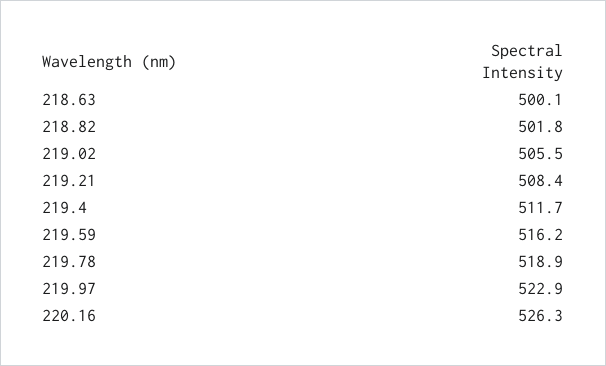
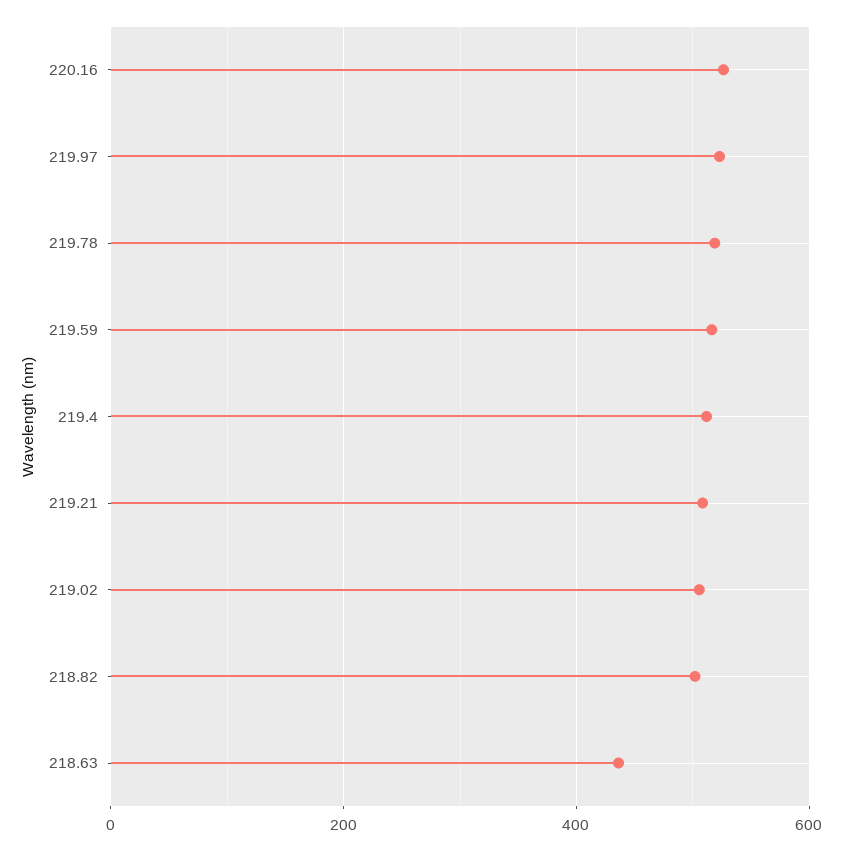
  {
-   "218.63": 500.1,
+   "218.63": 440,
    "218.82": 501.8,
    "219.02": 505.5,
    "219.21": 508.4,
    "219.4": 511.7,
    "219.59": 516.2,
    "219.78": 518.9,
    "219.97": 522.9,
    "220.16": 526.3
  }

